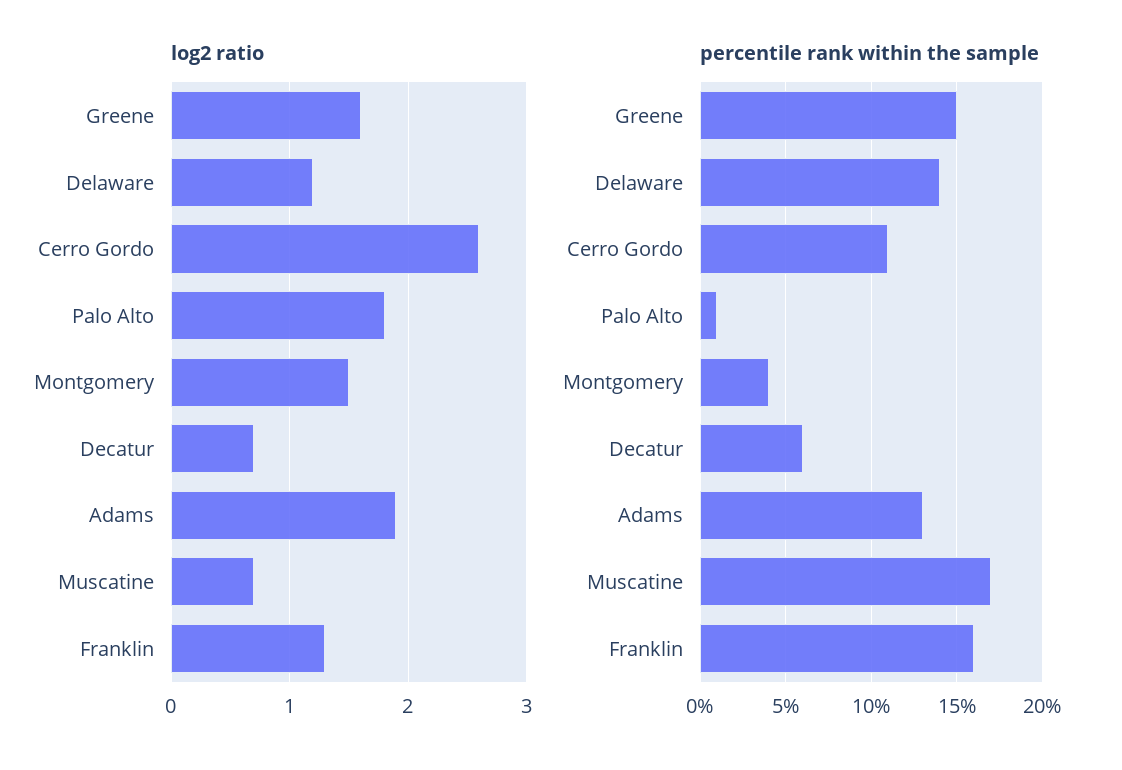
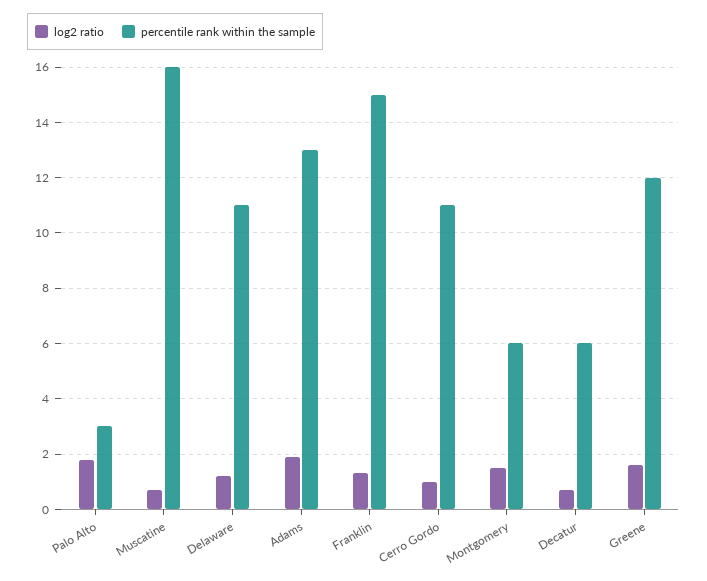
  {
    "log2 ratio": {
      "Greene": 1.6,
      "Delaware": 1.2,
-     "Cerro Gordo": 2.6,
+     "Cerro Gordo": 1,
      "Palo Alto": 1.8,
      "Montgomery": 1.5,
      "Decatur": 0.7,
      "Adams": 1.9,
      "Muscatine": 0.7,
      "Franklin": 1.3
    },
    "percentile rank within the sample": {
-     "Greene": 15,
+     "Greene": 12,
-     "Delaware": 14,
+     "Delaware": 11,
      "Cerro Gordo": 11,
-     "Palo Alto": 1,
+     "Palo Alto": 3,
-     "Montgomery": 4,
+     "Montgomery": 6,
      "Decatur": 6,
      "Adams": 13,
-     "Muscatine": 17,
+     "Muscatine": 16,
-     "Franklin": 16
+     "Franklin": 15
    }
  }

